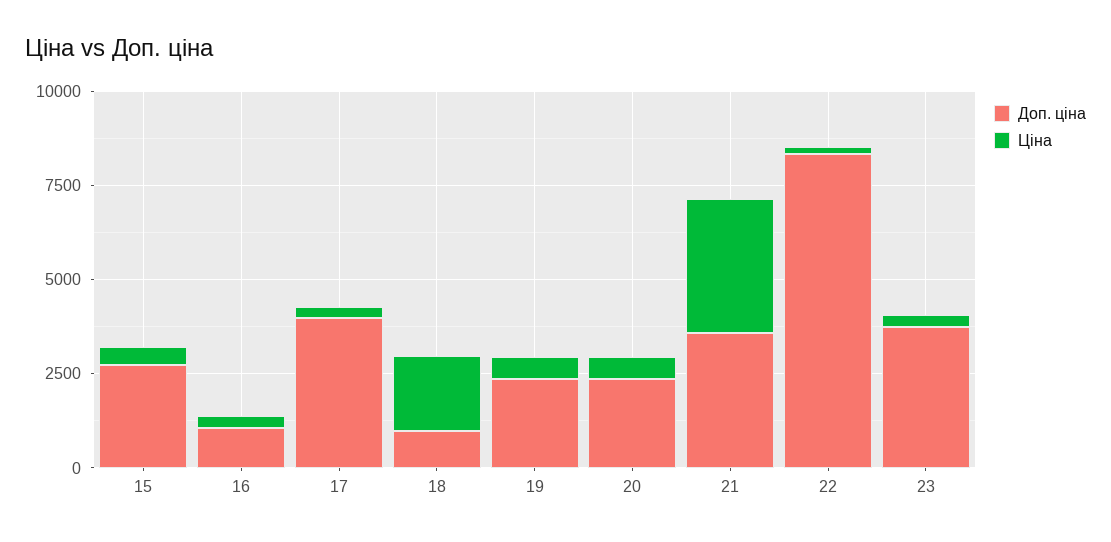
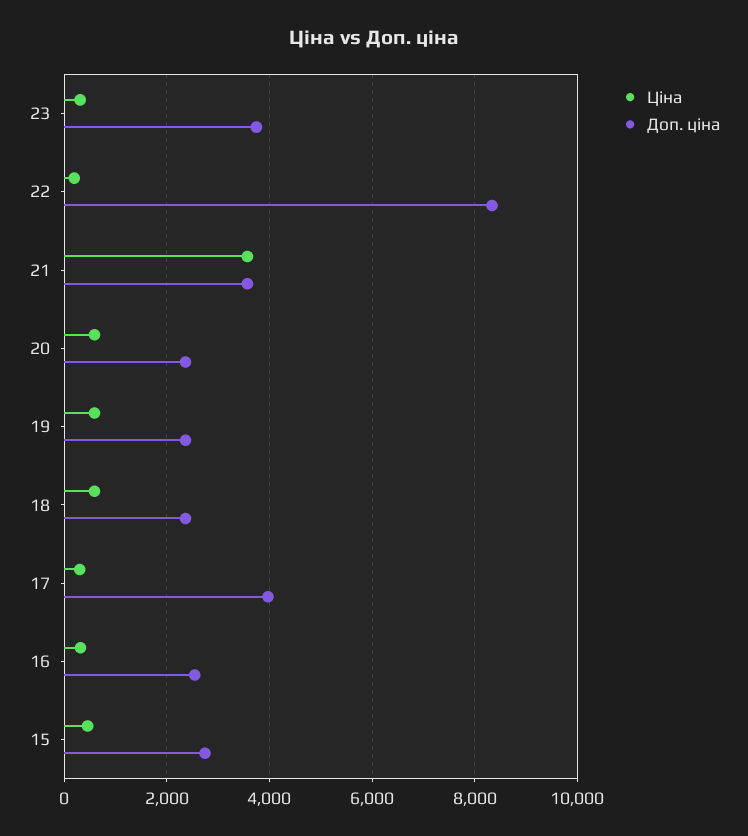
  {
    "Доп. ціна": {
      "15": 2800,
-     "16": 1000,
+     "16": 2600,
      "17": 4000,
-     "18": 1000,
+     "18": 2400,
      "19": 2400,
      "20": 2400,
      "21": 3600,
      "22": 8400,
      "23": 3800
    },
    "Ціна": {
      "15": 400,
      "16": 400,
      "17": 400,
-     "18": 2000,
+     "18": 600,
      "19": 600,
      "20": 600,
      "21": 3600,
      "22": 200,
      "23": 400
    }
  }

